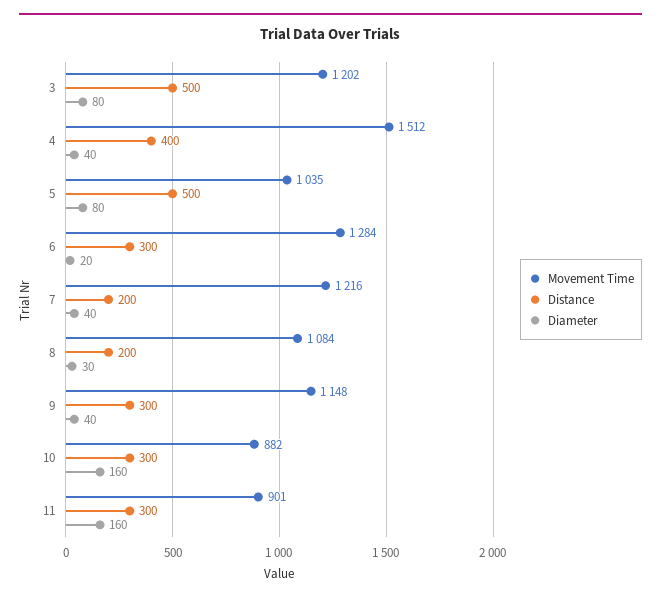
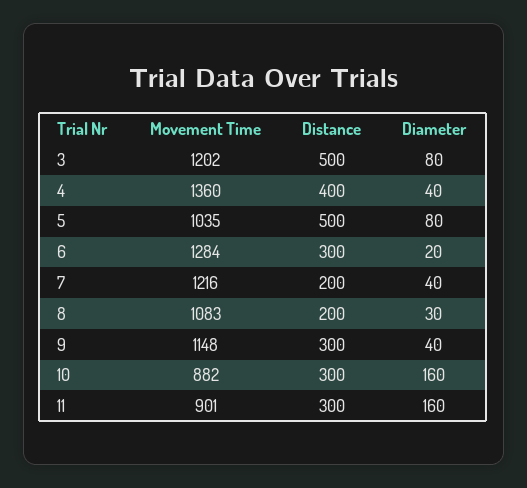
  {
    "Movement Time": {
      "3": 1202,
-     "4": 1512,
+     "4": 1360,
      "5": 1035,
      "6": 1284,
      "7": 1216,
-     "8": 1084,
+     "8": 1083,
      "9": 1148,
      "10": 882,
      "11": 901
    },
    "Distance": {
      "3": 500,
      "4": 400,
      "5": 500,
      "6": 300,
      "7": 200,
      "8": 200,
      "9": 300,
      "10": 300,
      "11": 300
    },
    "Diameter": {
      "3": 80,
      "4": 40,
      "5": 80,
      "6": 20,
      "7": 40,
      "8": 30,
      "9": 40,
      "10": 160,
      "11": 160
    }
  }

